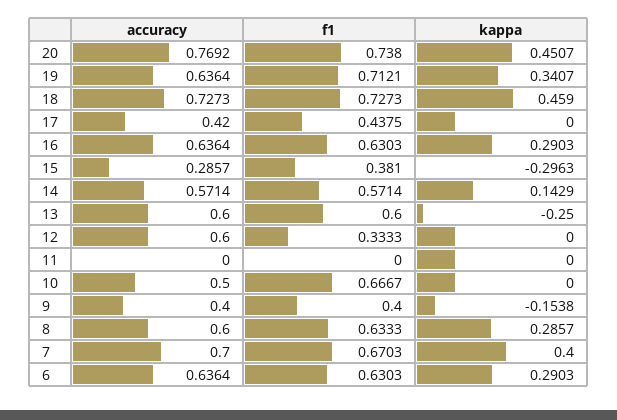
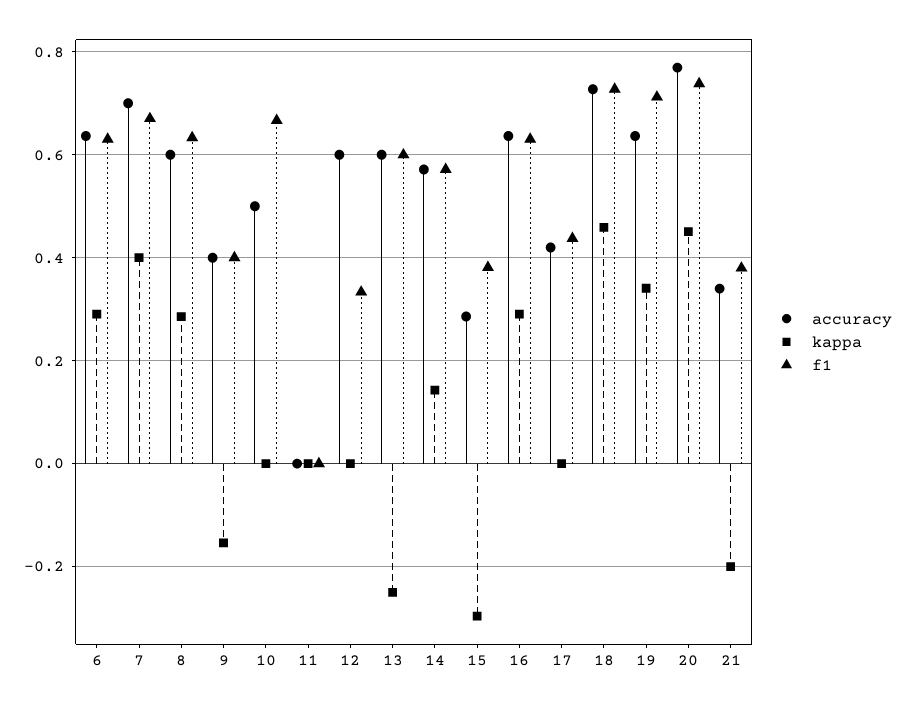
  {
    "accuracy": {
      "20": 0.7692,
      "19": 0.6364,
      "18": 0.7273,
      "17": 0.42,
      "16": 0.6364,
      "15": 0.2857,
      "14": 0.5714,
      "13": 0.6,
      "12": 0.6,
      "11": 0,
      "10": 0.5,
      "9": 0.4,
      "8": 0.6,
      "7": 0.7,
-     "6": 0.6364
+     "6": 0.6364,
+     "21": 0.34
    },
    "f1": {
      "20": 0.738,
      "19": 0.7121,
      "18": 0.7273,
      "17": 0.4375,
      "16": 0.6303,
      "15": 0.381,
      "14": 0.5714,
      "13": 0.6,
      "12": 0.3333,
      "11": 0,
      "10": 0.6667,
      "9": 0.4,
      "8": 0.6333,
      "7": 0.6703,
-     "6": 0.6303
+     "6": 0.6303,
+     "21": 0.38
    },
    "kappa": {
      "20": 0.4507,
      "19": 0.3407,
      "18": 0.459,
      "17": 0,
      "16": 0.2903,
      "15": -0.2963,
      "14": 0.1429,
      "13": -0.25,
      "12": 0,
      "11": 0,
      "10": 0,
      "9": -0.1538,
      "8": 0.2857,
      "7": 0.4,
-     "6": 0.2903
+     "6": 0.2903,
+     "21": -0.2
    }
  }

